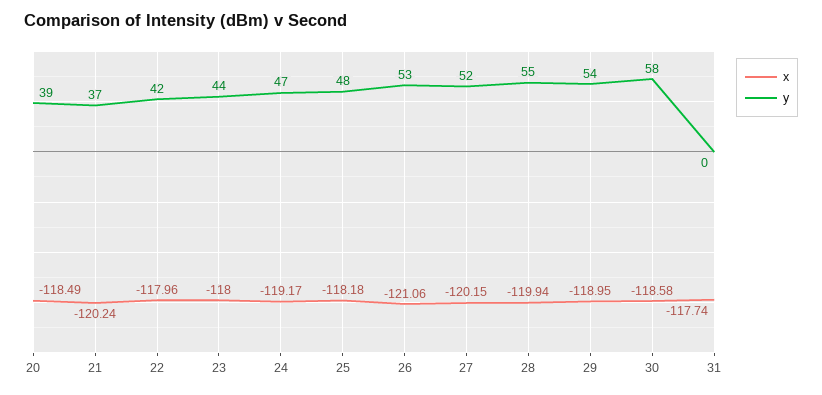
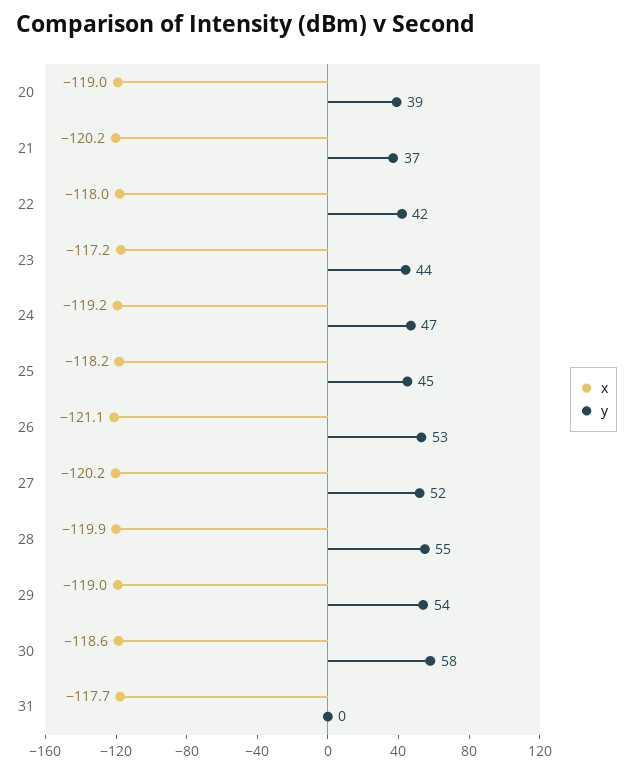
  {
    "x": {
-     "20": -118.49,
+     "20": -119,
      "21": -120.24,
      "22": -117.96,
-     "23": -118,
+     "23": -117.2,
      "24": -119.17,
      "25": -118.18,
      "26": -121.06,
      "27": -120.15,
      "28": -119.94,
      "29": -118.95,
      "30": -118.58,
      "31": -117.74
    },
    "y": {
      "20": 39,
      "21": 37,
      "22": 42,
      "23": 44,
      "24": 47,
-     "25": 48,
+     "25": 45,
      "26": 53,
      "27": 52,
      "28": 55,
      "29": 54,
      "30": 58,
      "31": 0
    }
  }

